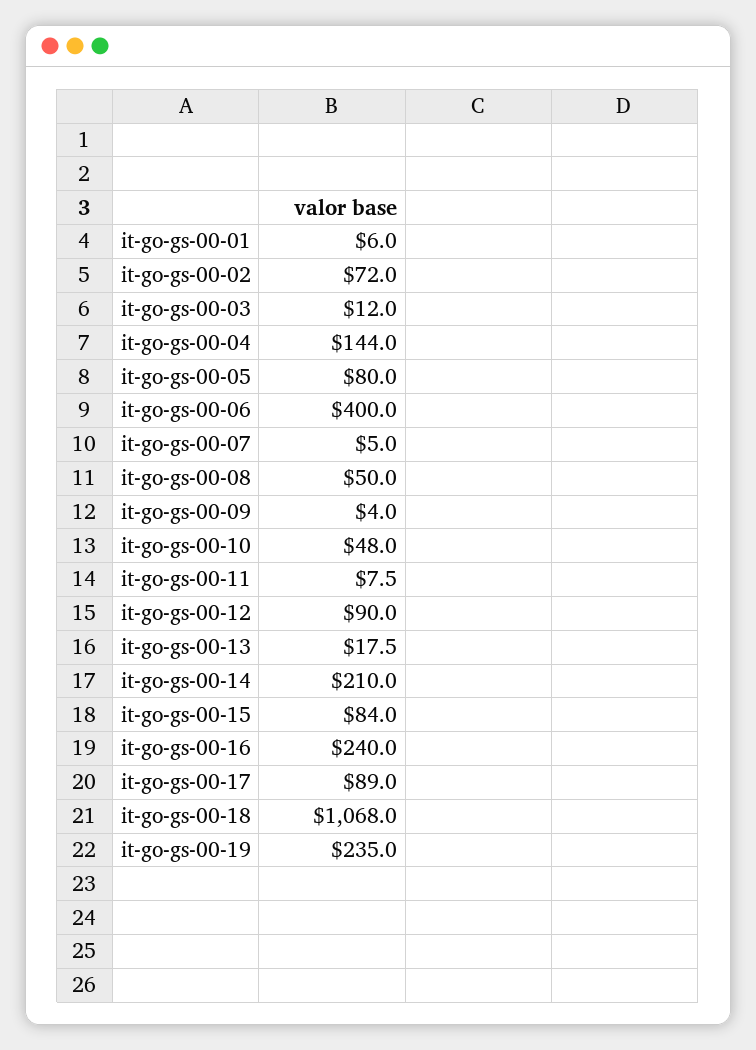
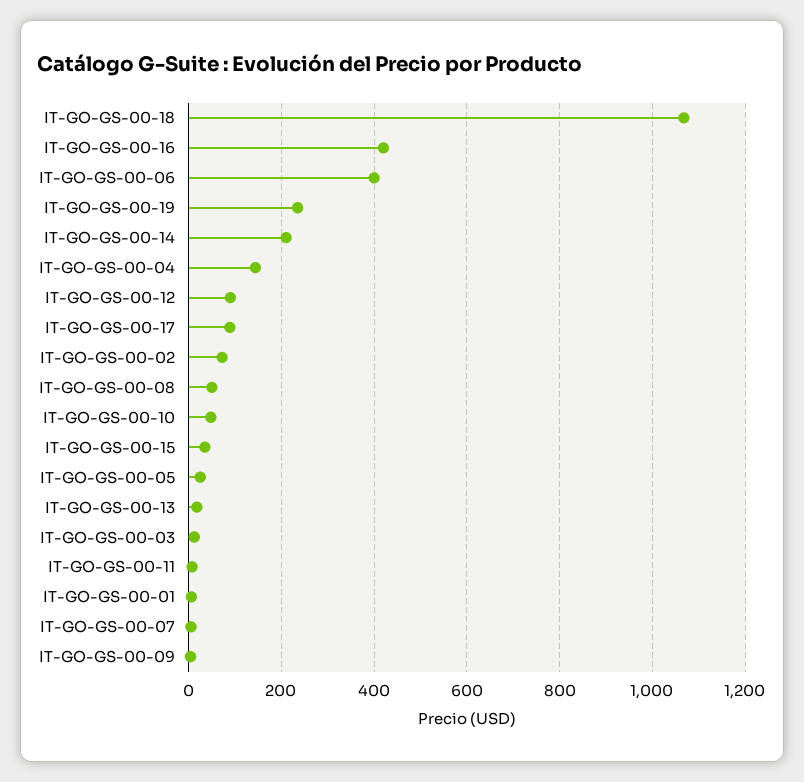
  {
    "it-go-gs-00-01": 6,
    "it-go-gs-00-02": 72,
    "it-go-gs-00-03": 12,
    "it-go-gs-00-04": 144,
-   "it-go-gs-00-05": 80,
+   "it-go-gs-00-05": 20,
    "it-go-gs-00-06": 400,
    "it-go-gs-00-07": 5,
    "it-go-gs-00-08": 50,
    "it-go-gs-00-09": 4,
    "it-go-gs-00-10": 48,
    "it-go-gs-00-11": 7.5,
    "it-go-gs-00-12": 90,
    "it-go-gs-00-13": 17.5,
    "it-go-gs-00-14": 210,
-   "it-go-gs-00-15": 84,
+   "it-go-gs-00-15": 40,
-   "it-go-gs-00-16": 240,
+   "it-go-gs-00-16": 420,
    "it-go-gs-00-17": 89,
    "it-go-gs-00-18": 1068,
    "it-go-gs-00-19": 235
  }

